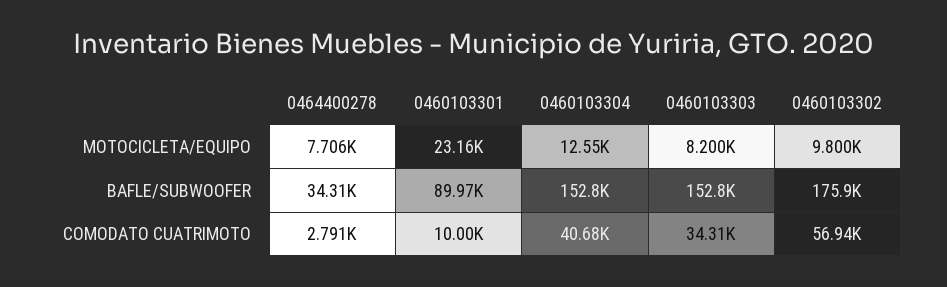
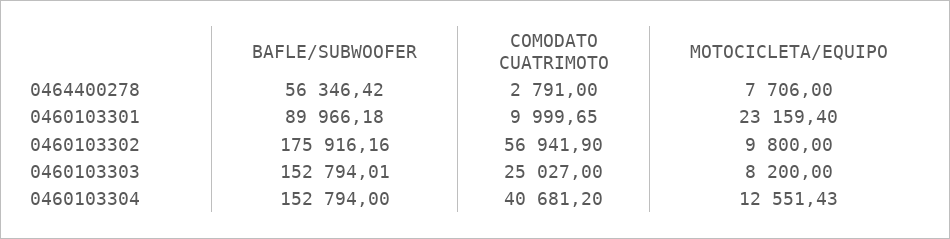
  {
    "0464400278": {
      "MOTOCICLETA/EQUIPO": 7706,
-     "BAFLE/SUBWOOFER": 34310,
+     "BAFLE/SUBWOOFER": 56346.42,
      "COMODATO CUATRIMOTO": 2791
    },
    "0460103301": {
      "MOTOCICLETA/EQUIPO": 23159.4,
      "BAFLE/SUBWOOFER": 89966.18,
      "COMODATO CUATRIMOTO": 9999.65
    },
    "0460103304": {
      "MOTOCICLETA/EQUIPO": 12551.43,
      "BAFLE/SUBWOOFER": 152794,
      "COMODATO CUATRIMOTO": 40681.2
    },
    "0460103303": {
      "MOTOCICLETA/EQUIPO": 8200,
      "BAFLE/SUBWOOFER": 152794.01,
-     "COMODATO CUATRIMOTO": 34310
+     "COMODATO CUATRIMOTO": 25027
    },
    "0460103302": {
      "MOTOCICLETA/EQUIPO": 9800,
      "BAFLE/SUBWOOFER": 175916.16,
      "COMODATO CUATRIMOTO": 56941.9
    }
  }

